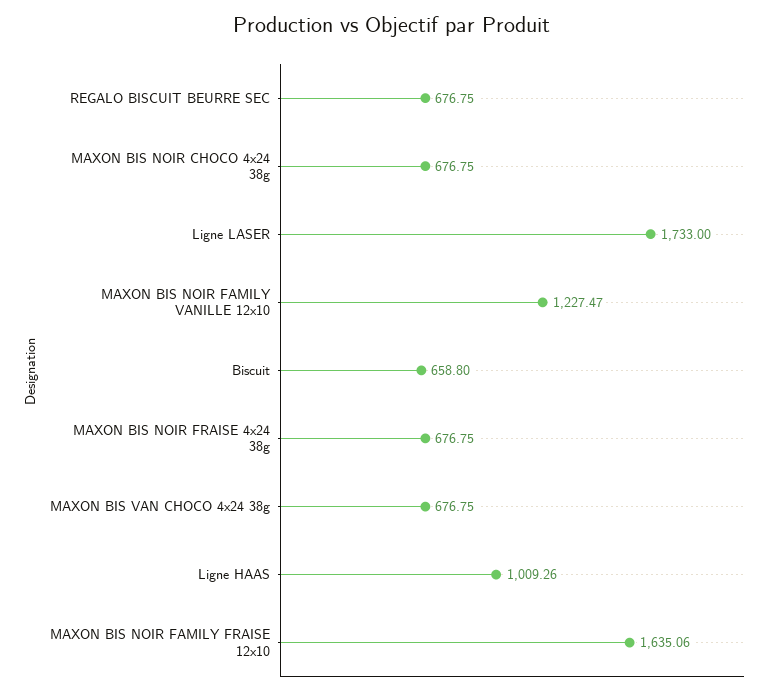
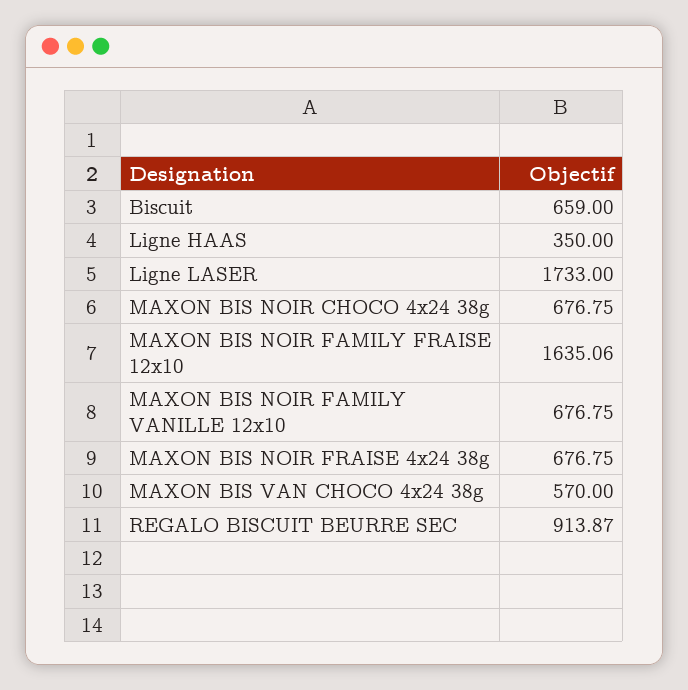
  {
-   "REGALO BISCUIT BEURRE SEC": 676.75,
+   "REGALO BISCUIT BEURRE SEC": 913.87,
    "MAXON BIS NOIR CHOCO 4x24 38g": 676.75,
    "Ligne LASER": 1733,
-   "MAXON BIS NOIR FAMILY VANILLE 12x10": 1227.47,
+   "MAXON BIS NOIR FAMILY VANILLE 12x10": 676.75,
-   "Biscuit": 658.8,
+   "Biscuit": 659,
    "MAXON BIS NOIR FRAISE 4x24 38g": 676.75,
-   "MAXON BIS VAN CHOCO 4x24 38g": 676.75,
+   "MAXON BIS VAN CHOCO 4x24 38g": 570,
-   "Ligne HAAS": 1009.26,
+   "Ligne HAAS": 350,
    "MAXON BIS NOIR FAMILY FRAISE 12x10": 1635.06
  }

